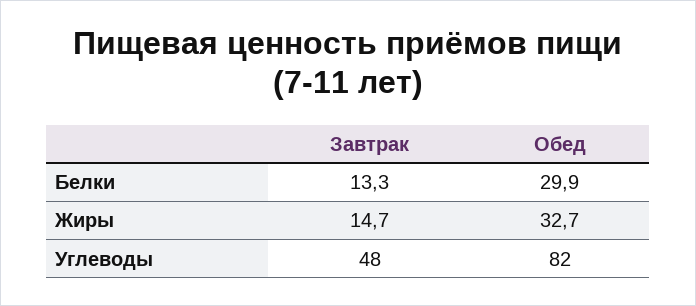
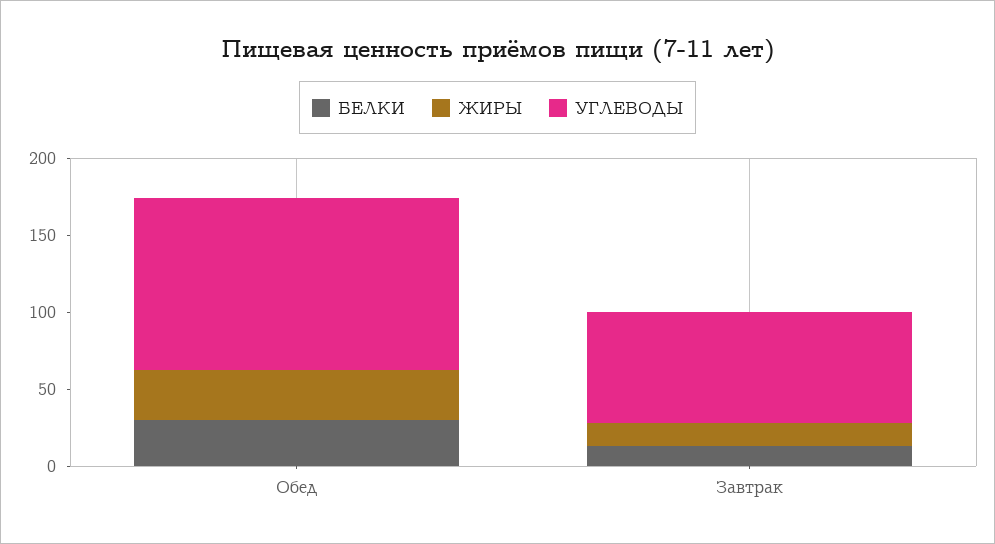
  {
    "Белки": {
      "Завтрак": 13.3,
      "Обед": 29.9
    },
    "Жиры": {
      "Завтрак": 14.7,
      "Обед": 32.7
    },
    "Углеводы": {
-     "Завтрак": 48,
+     "Завтрак": 70,
-     "Обед": 82
+     "Обед": 110
    }
  }

